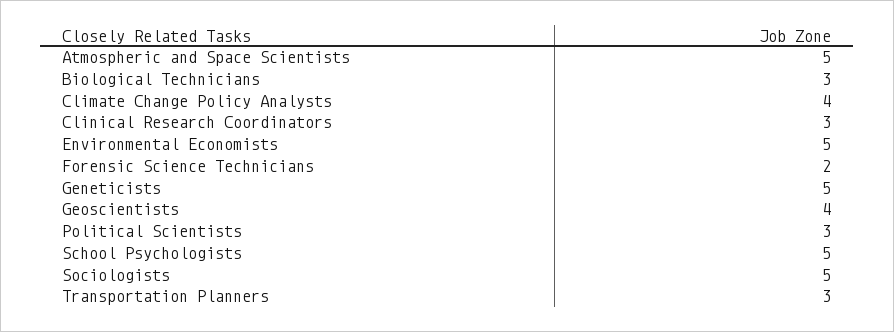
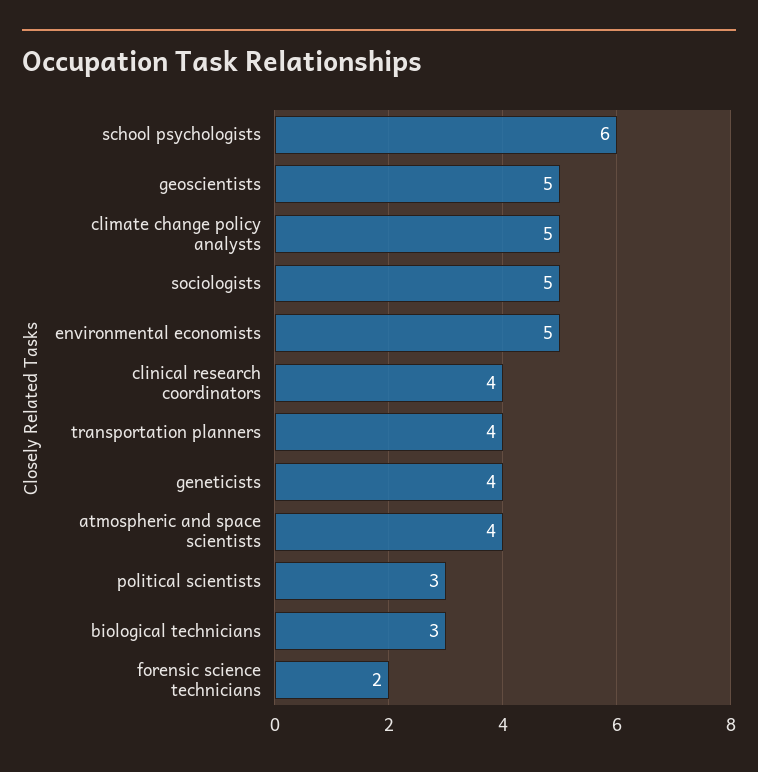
  {
-   "Atmospheric and Space Scientists": 5,
+   "Atmospheric and Space Scientists": 4,
    "Biological Technicians": 3,
-   "Climate Change Policy Analysts": 4,
+   "Climate Change Policy Analysts": 5,
-   "Clinical Research Coordinators": 3,
+   "Clinical Research Coordinators": 4,
    "Environmental Economists": 5,
    "Forensic Science Technicians": 2,
-   "Geneticists": 5,
+   "Geneticists": 4,
-   "Geoscientists": 4,
+   "Geoscientists": 5,
    "Political Scientists": 3,
-   "School Psychologists": 5,
+   "School Psychologists": 6,
    "Sociologists": 5,
-   "Transportation Planners": 3
+   "Transportation Planners": 4
  }

